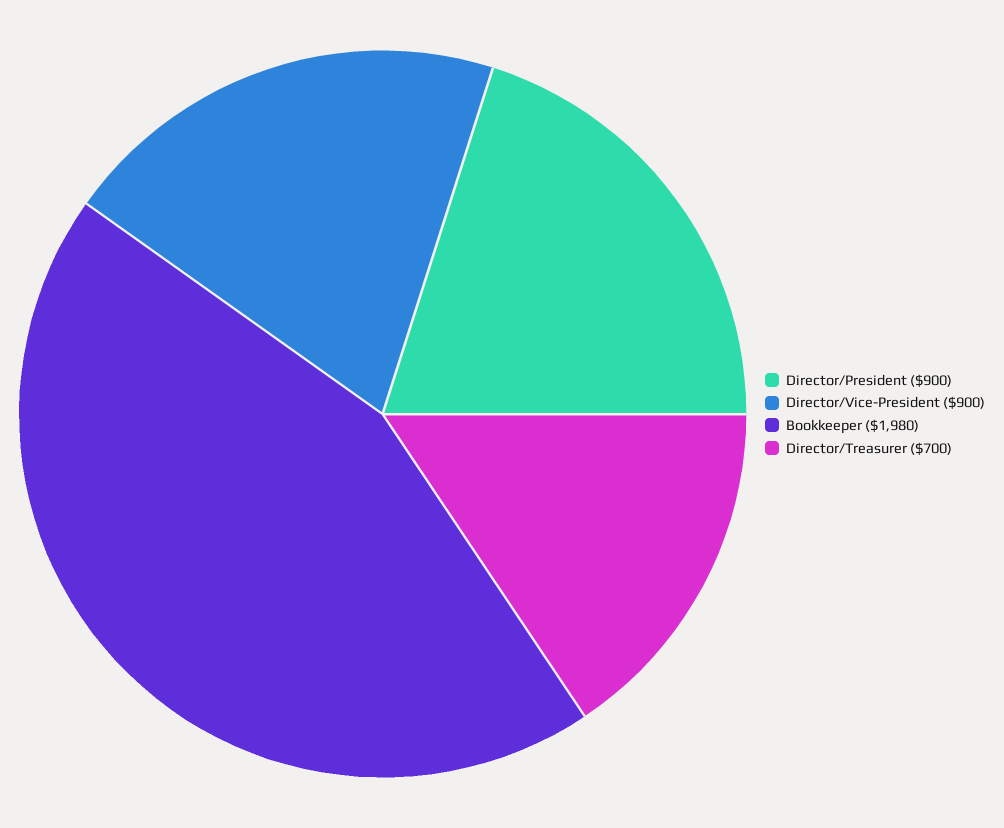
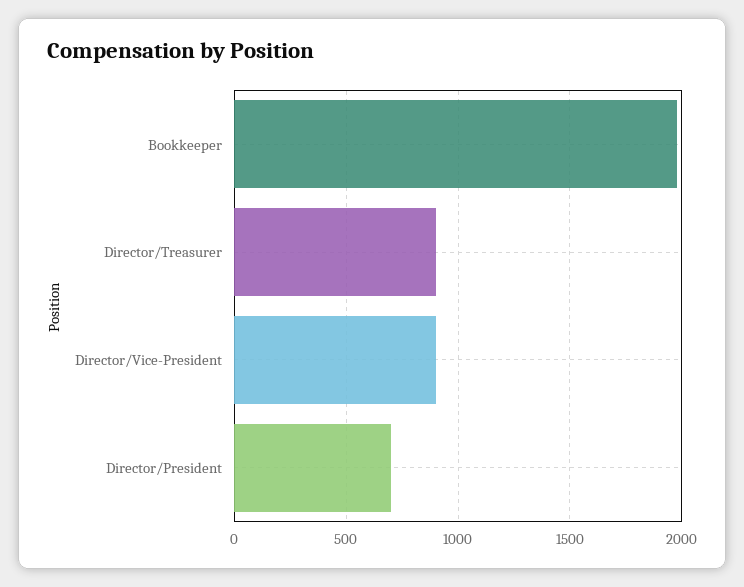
  {
-   "Director/President": 900,
+   "Director/President": 700,
    "Director/Vice-President": 900,
    "Bookkeeper": 1980,
-   "Director/Treasurer": 700
+   "Director/Treasurer": 900
  }

